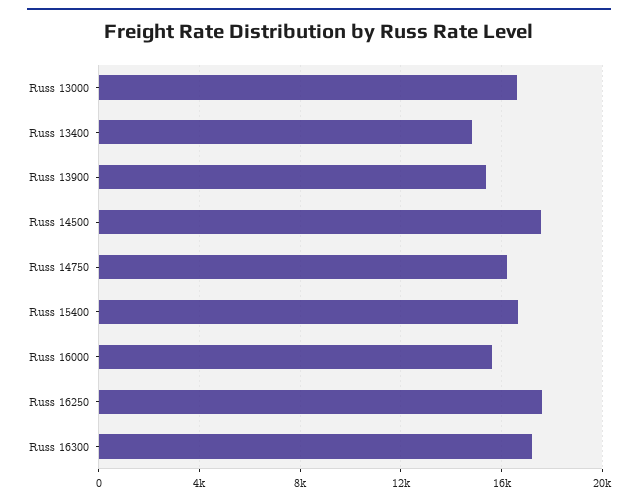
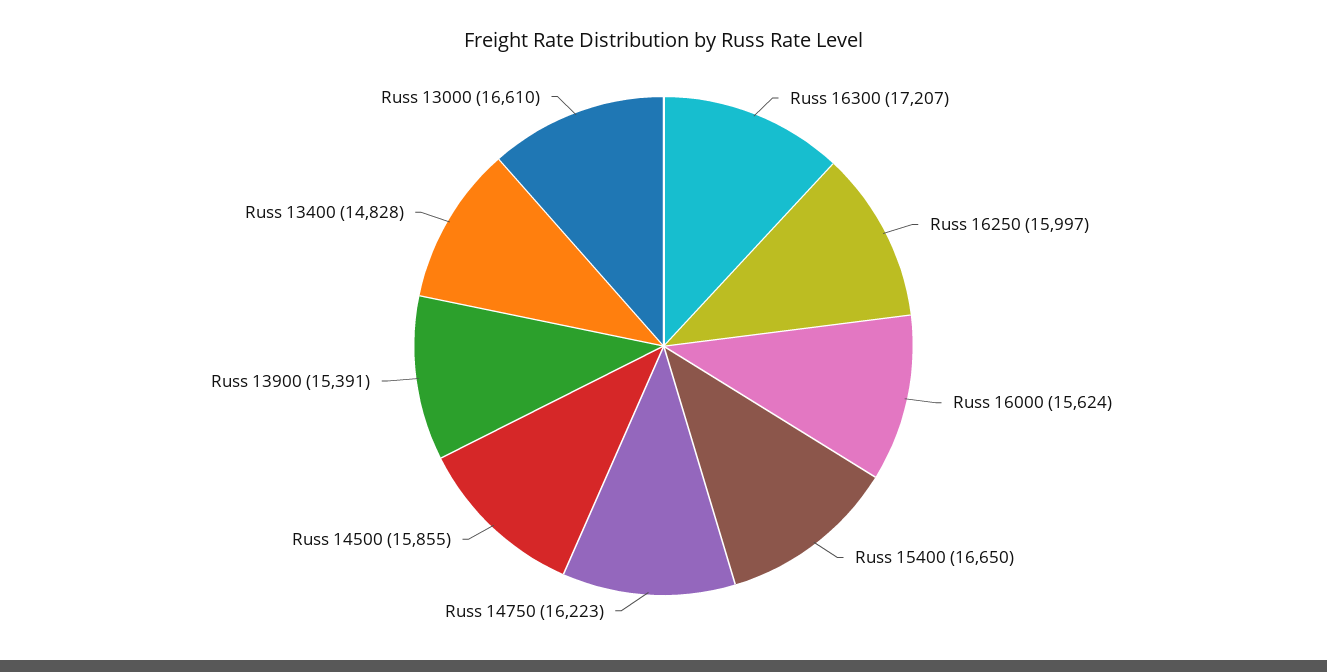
  {
    "Russ 13000": 16610,
    "Russ 13400": 14828,
    "Russ 13900": 15391,
-   "Russ 14500": 17500,
+   "Russ 14500": 15855,
    "Russ 14750": 16223,
    "Russ 15400": 16650,
    "Russ 16000": 15624,
-   "Russ 16250": 17500,
+   "Russ 16250": 15997,
    "Russ 16300": 17207
  }

